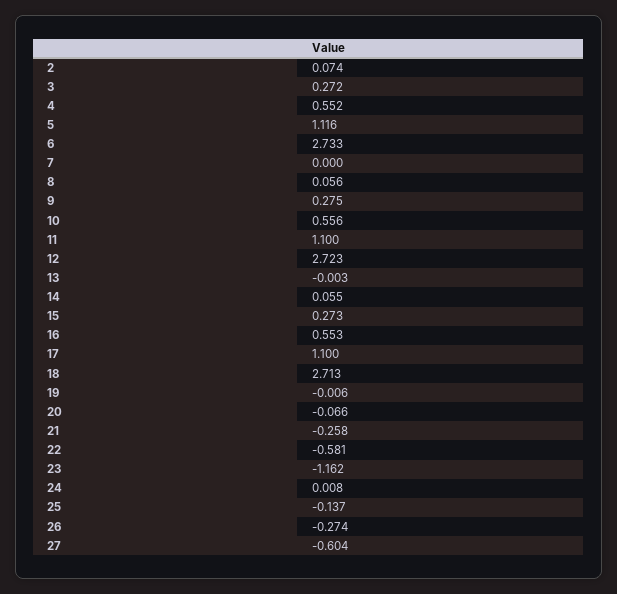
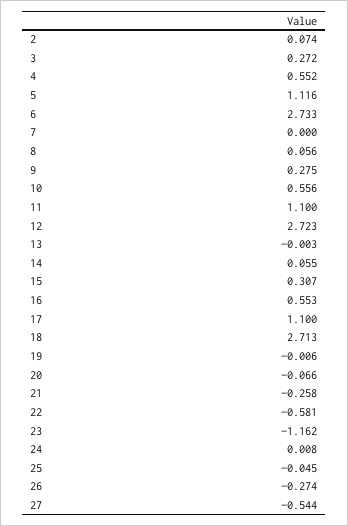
  {
    "2": 0.074,
    "3": 0.272,
    "4": 0.552,
    "5": 1.116,
    "6": 2.733,
    "7": 0,
    "8": 0.056,
    "9": 0.275,
    "10": 0.556,
    "11": 1.1,
    "12": 2.723,
    "13": -0.003,
    "14": 0.055,
-   "15": 0.273,
+   "15": 0.307,
    "16": 0.553,
    "17": 1.1,
    "18": 2.713,
    "19": -0.006,
    "20": -0.066,
    "21": -0.258,
    "22": -0.581,
    "23": -1.162,
    "24": 0.008,
-   "25": -0.137,
+   "25": -0.045,
    "26": -0.274,
-   "27": -0.604
+   "27": -0.544
  }

